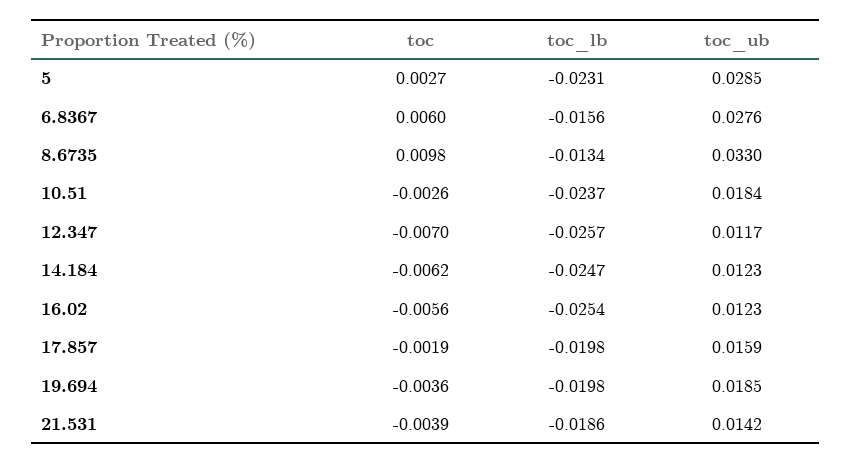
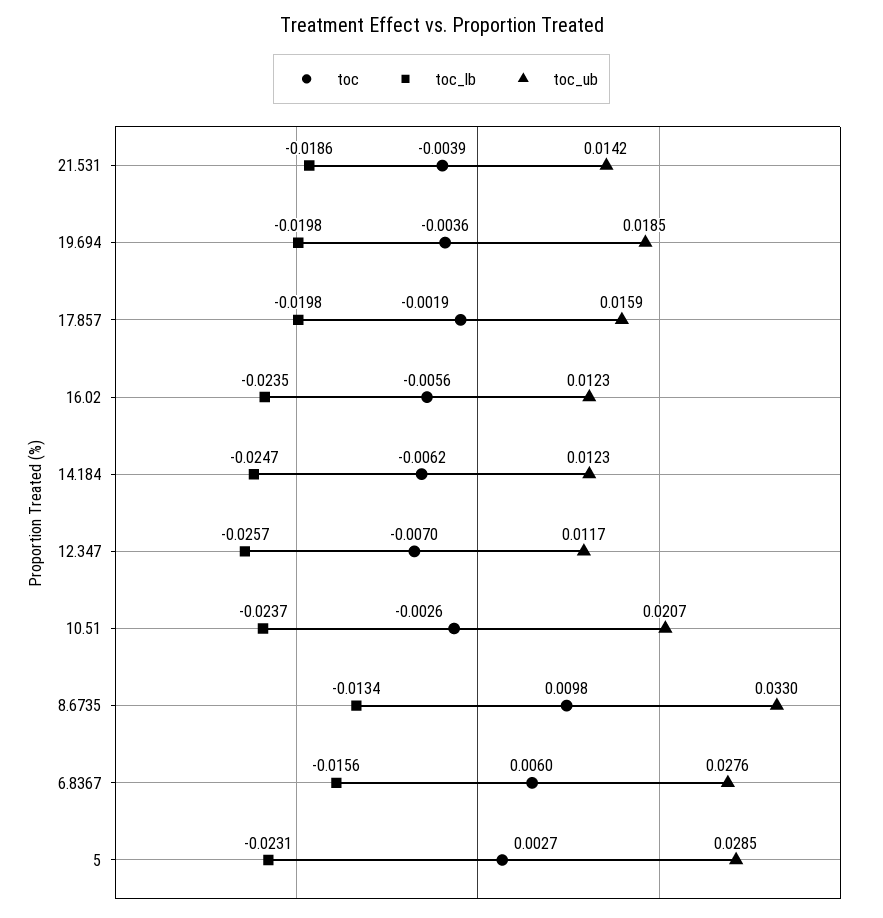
  {
    "toc": {
      "5": 0.0027,
      "6.8367": 0.006,
      "8.6735": 0.0098,
      "10.51": -0.0026,
      "12.347": -0.007,
      "14.184": -0.0062,
      "16.02": -0.0056,
      "17.857": -0.0019,
      "19.694": -0.0036,
      "21.531": -0.0039
    },
    "toc_lb": {
      "5": -0.0231,
      "6.8367": -0.0156,
      "8.6735": -0.0134,
      "10.51": -0.0237,
      "12.347": -0.0257,
      "14.184": -0.0247,
-     "16.02": -0.0254,
+     "16.02": -0.0235,
      "17.857": -0.0198,
      "19.694": -0.0198,
      "21.531": -0.0186
    },
    "toc_ub": {
      "5": 0.0285,
      "6.8367": 0.0276,
      "8.6735": 0.033,
-     "10.51": 0.0184,
+     "10.51": 0.0207,
      "12.347": 0.0117,
      "14.184": 0.0123,
      "16.02": 0.0123,
      "17.857": 0.0159,
      "19.694": 0.0185,
      "21.531": 0.0142
    }
  }

